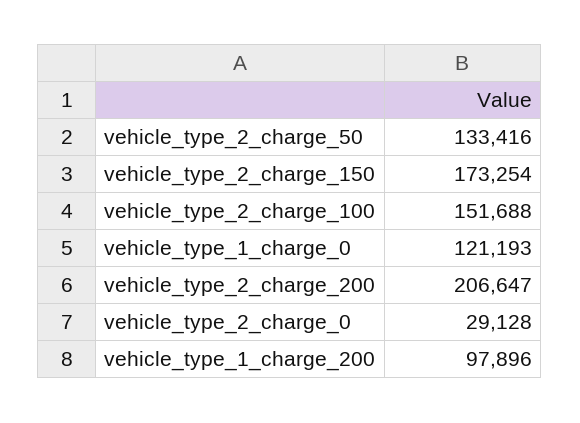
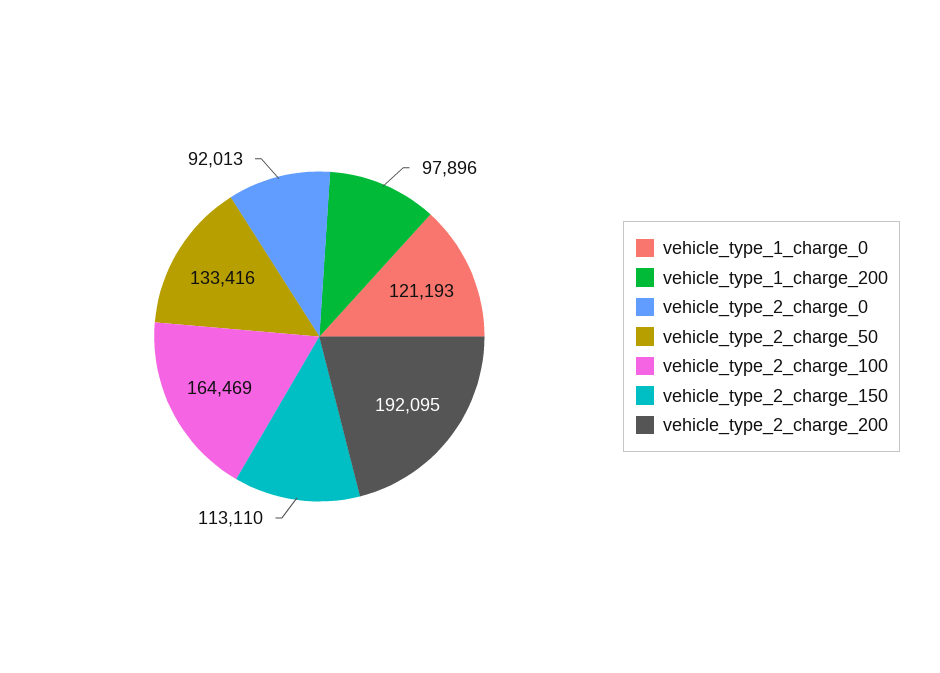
  {
    "vehicle_type_2_charge_50": 133416,
-   "vehicle_type_2_charge_150": 173254,
+   "vehicle_type_2_charge_150": 113110,
-   "vehicle_type_2_charge_100": 151688,
+   "vehicle_type_2_charge_100": 164469,
    "vehicle_type_1_charge_0": 121193,
-   "vehicle_type_2_charge_200": 206647,
+   "vehicle_type_2_charge_200": 192095,
-   "vehicle_type_2_charge_0": 29128,
+   "vehicle_type_2_charge_0": 92013,
    "vehicle_type_1_charge_200": 97896
  }

